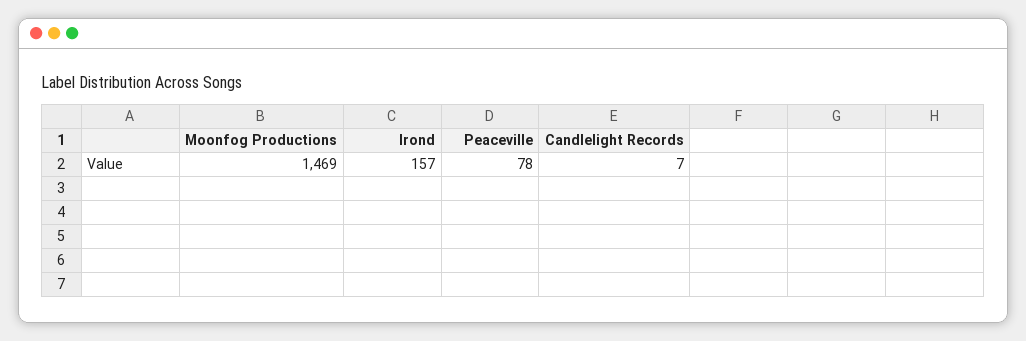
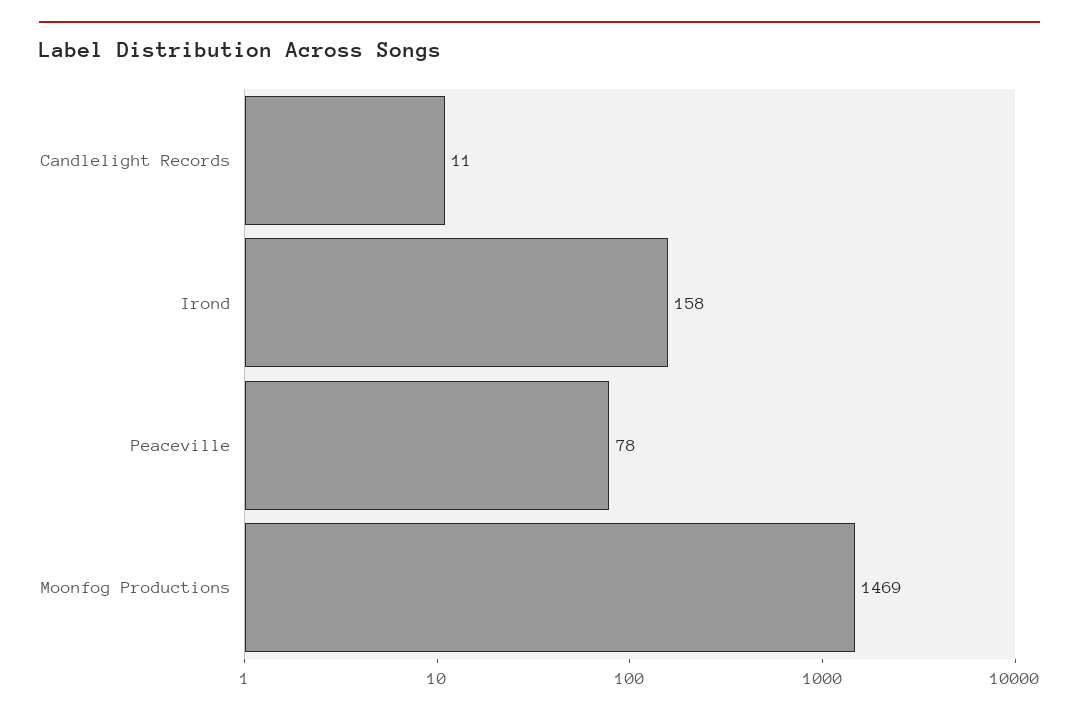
  {
    "Moonfog Productions": 1469,
-   "Irond": 157,
+   "Irond": 158,
    "Peaceville": 78,
-   "Candlelight Records": 7
+   "Candlelight Records": 11
  }

